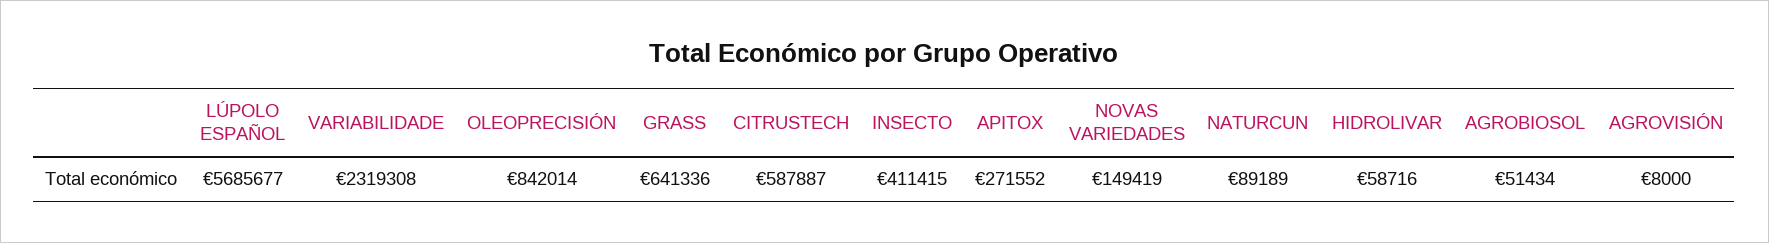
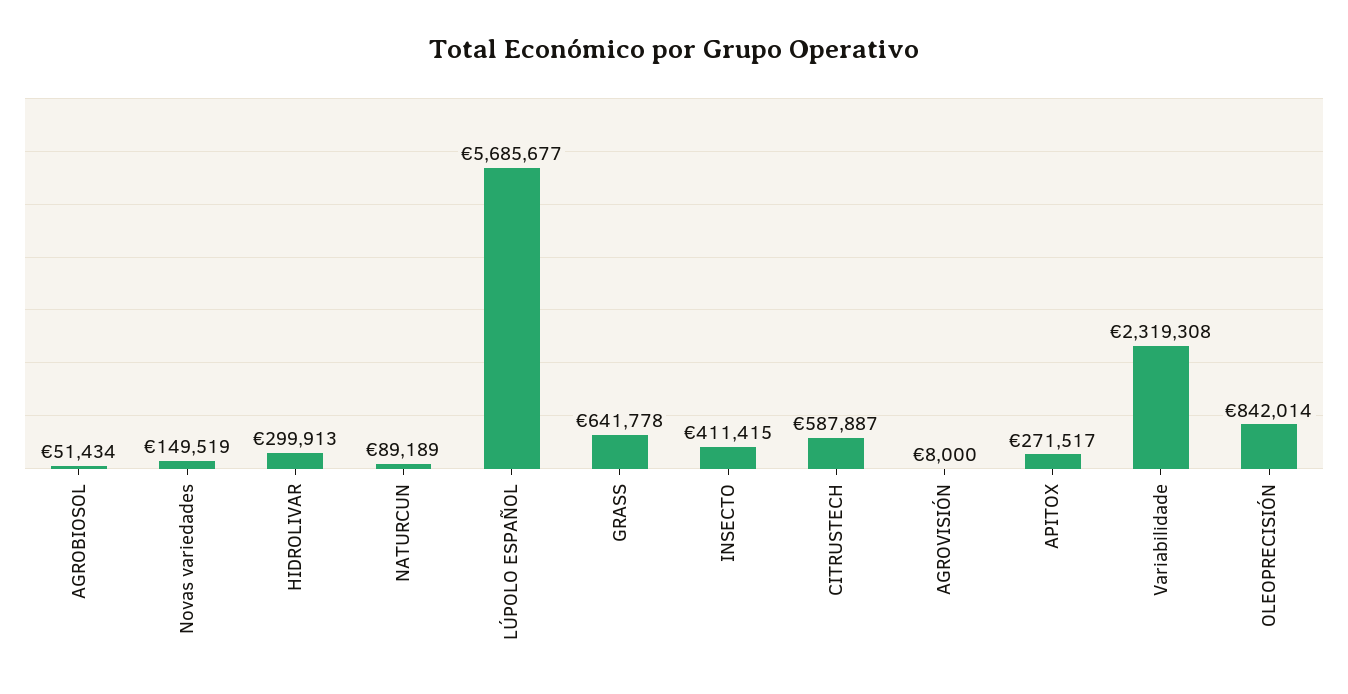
  {
    "LÚPOLO ESPAÑOL": 5685677,
    "VARIABILIDADE": 2319308,
    "OLEOPRECISIÓN": 842014,
-   "GRASS": 641336,
+   "GRASS": 641778,
    "CITRUSTECH": 587887,
    "INSECTO": 411415,
-   "APITOX": 271552,
+   "APITOX": 271517,
-   "NOVAS VARIEDADES": 149419,
+   "NOVAS VARIEDADES": 149519,
    "NATURCUN": 89189,
-   "HIDROLIVAR": 58716,
+   "HIDROLIVAR": 299913,
    "AGROBIOSOL": 51434,
    "AGROVISIÓN": 8000
  }

